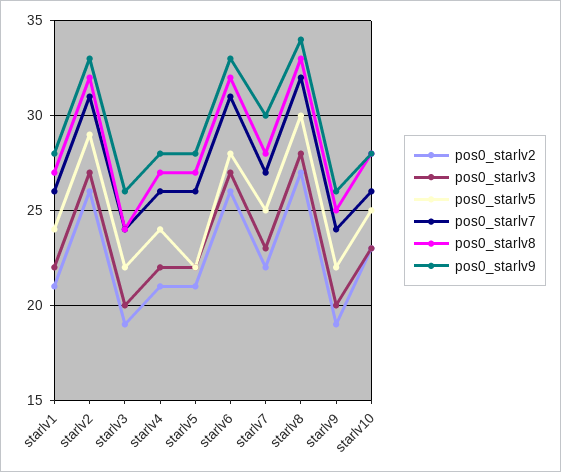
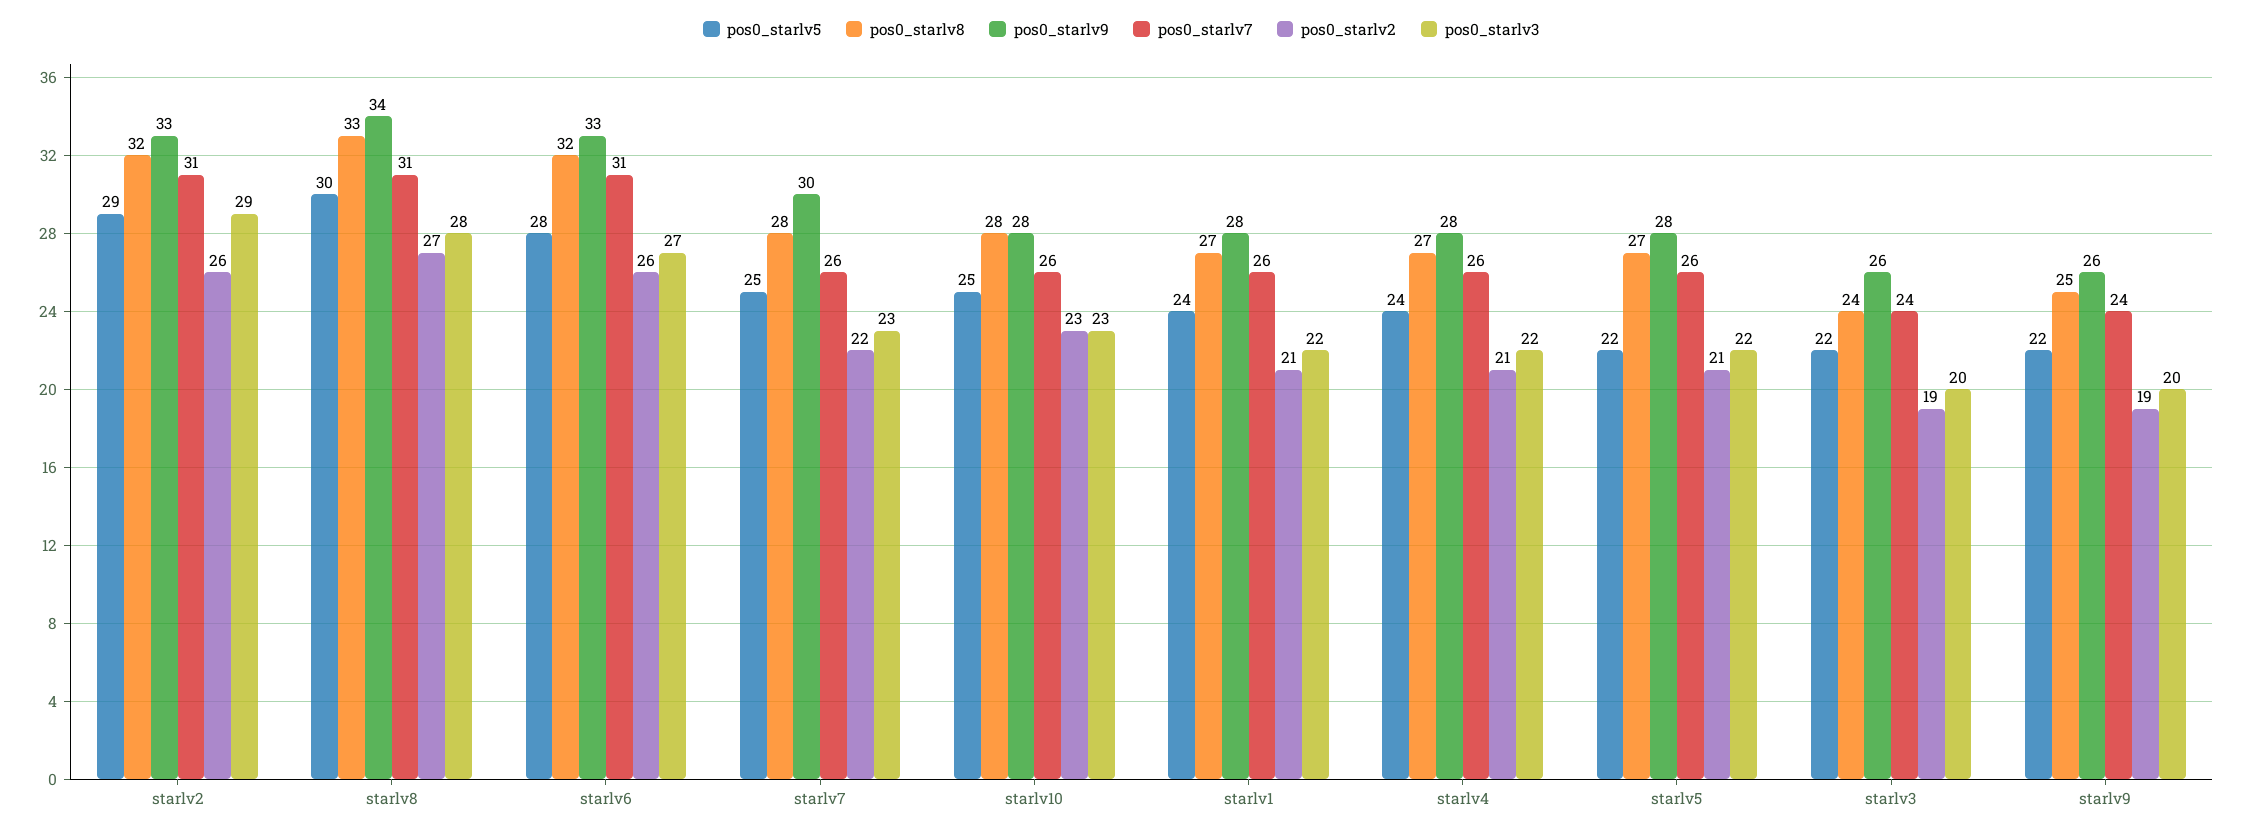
  {
    "pos0_starlv2": {
      "starlv1": 21,
      "starlv2": 26,
      "starlv3": 19,
      "starlv4": 21,
      "starlv5": 21,
      "starlv6": 26,
      "starlv7": 22,
      "starlv8": 27,
      "starlv9": 19,
      "starlv10": 23
    },
    "pos0_starlv3": {
      "starlv1": 22,
-     "starlv2": 27,
+     "starlv2": 29,
      "starlv3": 20,
      "starlv4": 22,
      "starlv5": 22,
      "starlv6": 27,
      "starlv7": 23,
      "starlv8": 28,
      "starlv9": 20,
      "starlv10": 23
    },
    "pos0_starlv5": {
      "starlv1": 24,
      "starlv2": 29,
      "starlv3": 22,
      "starlv4": 24,
      "starlv5": 22,
      "starlv6": 28,
      "starlv7": 25,
      "starlv8": 30,
      "starlv9": 22,
      "starlv10": 25
    },
    "pos0_starlv7": {
      "starlv1": 26,
      "starlv2": 31,
      "starlv3": 24,
      "starlv4": 26,
      "starlv5": 26,
      "starlv6": 31,
-     "starlv7": 27,
+     "starlv7": 26,
-     "starlv8": 32,
+     "starlv8": 31,
      "starlv9": 24,
      "starlv10": 26
    },
    "pos0_starlv8": {
      "starlv1": 27,
      "starlv2": 32,
      "starlv3": 24,
      "starlv4": 27,
      "starlv5": 27,
      "starlv6": 32,
      "starlv7": 28,
      "starlv8": 33,
      "starlv9": 25,
      "starlv10": 28
    },
    "pos0_starlv9": {
      "starlv1": 28,
      "starlv2": 33,
      "starlv3": 26,
      "starlv4": 28,
      "starlv5": 28,
      "starlv6": 33,
      "starlv7": 30,
      "starlv8": 34,
      "starlv9": 26,
      "starlv10": 28
    }
  }

